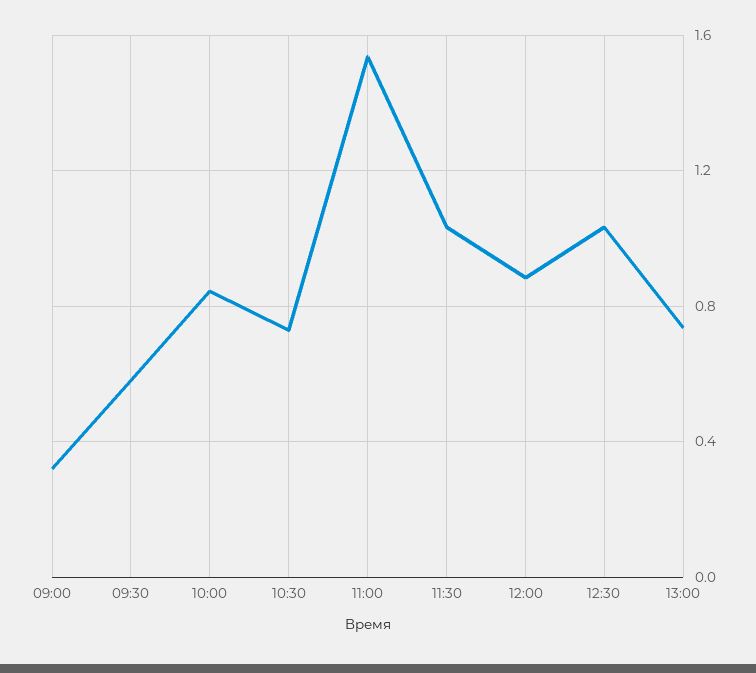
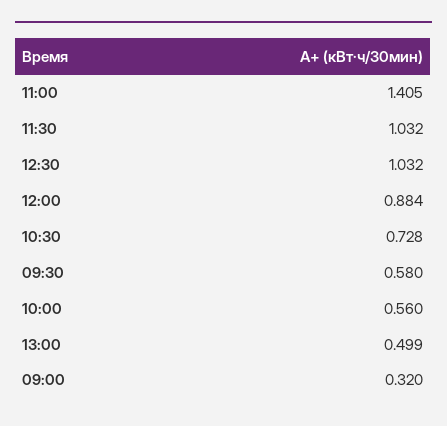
  {
    "09:00": 0.32,
    "09:30": 0.58,
-   "10:00": 0.85,
+   "10:00": 0.56,
    "10:30": 0.728,
-   "11:00": 1.55,
+   "11:00": 1.405,
    "11:30": 1.032,
    "12:00": 0.884,
    "12:30": 1.032,
-   "13:00": 0.75
+   "13:00": 0.499
  }

